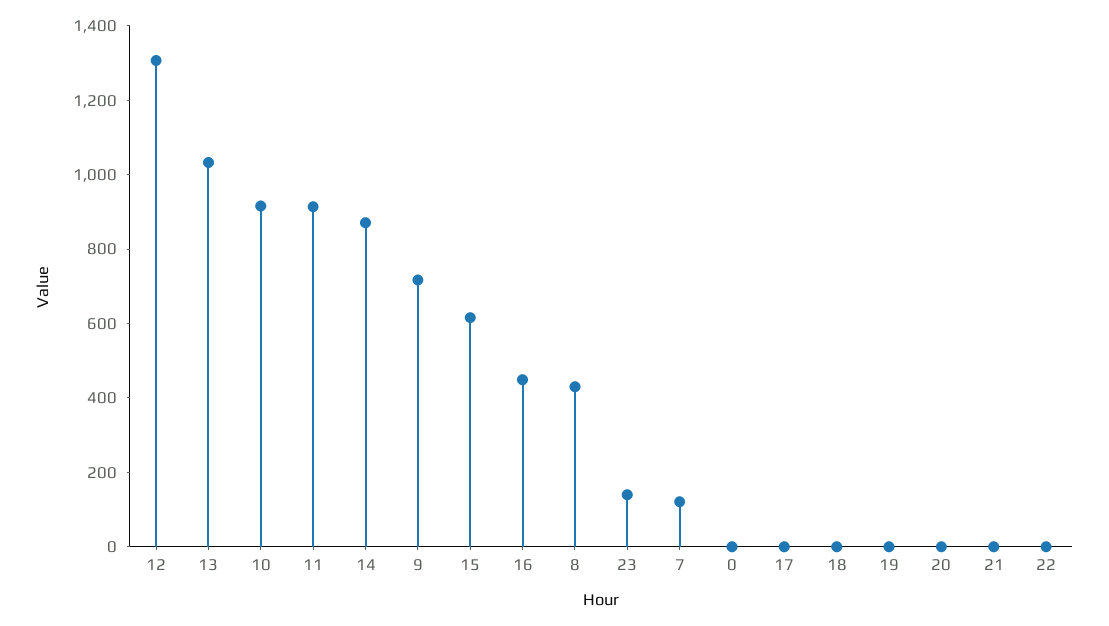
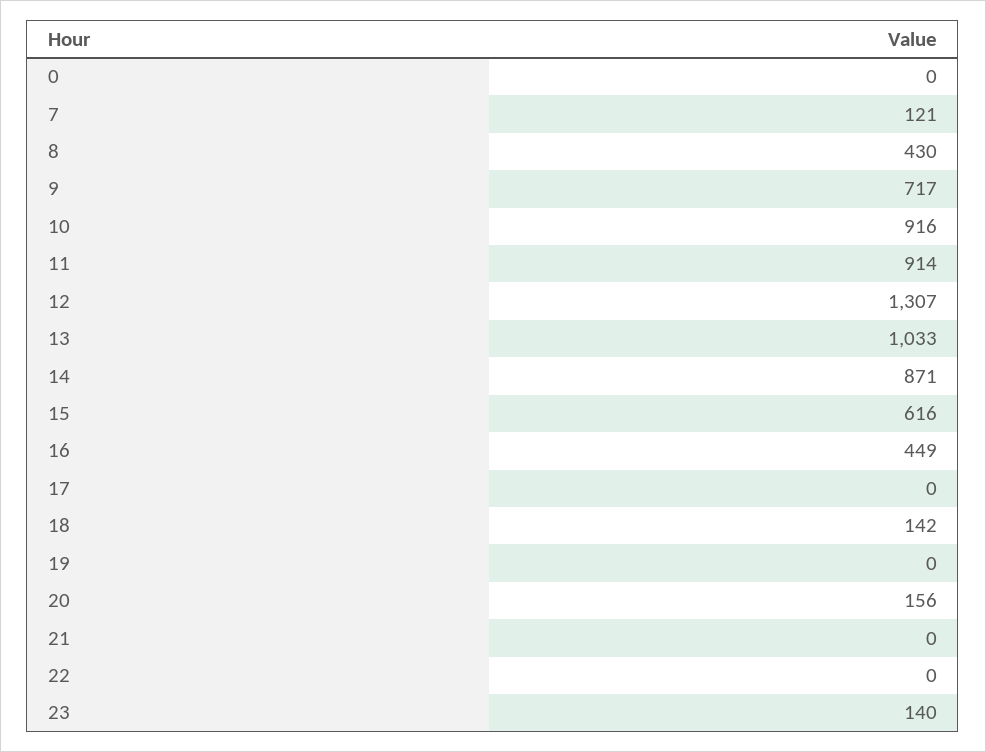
  {
    "12": 1307,
    "13": 1033,
    "10": 916,
    "11": 914,
    "14": 871,
    "9": 717,
    "15": 616,
    "16": 449,
    "8": 430,
    "23": 140,
    "7": 121,
    "0": 0,
    "17": 0,
-   "18": 0,
+   "18": 142,
    "19": 0,
-   "20": 0,
+   "20": 156,
    "21": 0,
    "22": 0
  }

